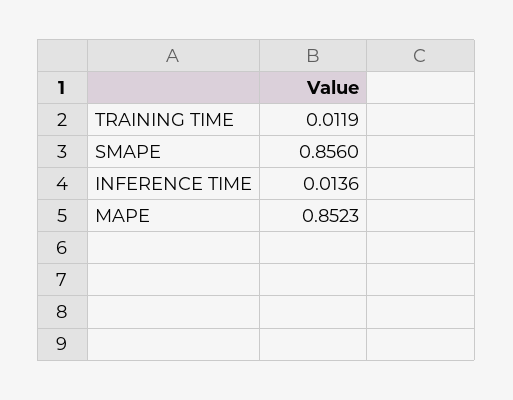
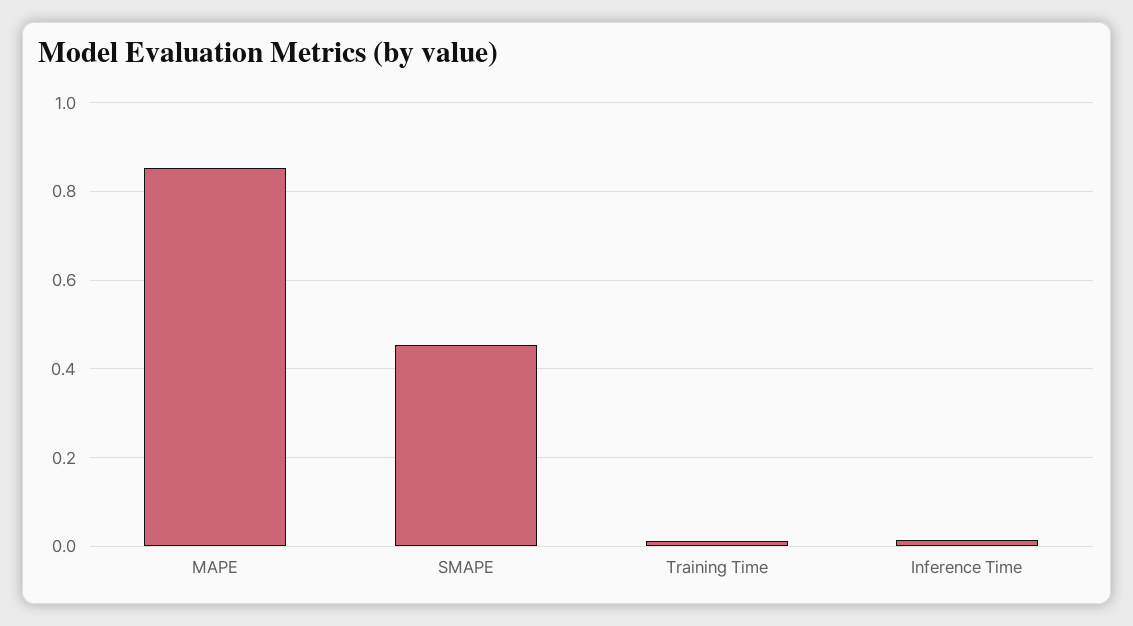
  {
    "TRAINING TIME": 0.0119,
-   "SMAPE": 0.856,
+   "SMAPE": 0.46,
    "INFERENCE TIME": 0.0136,
    "MAPE": 0.8523
  }

